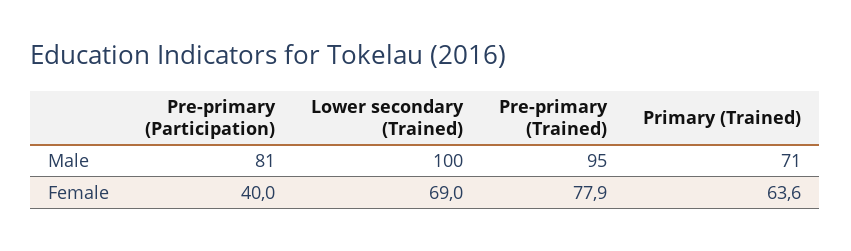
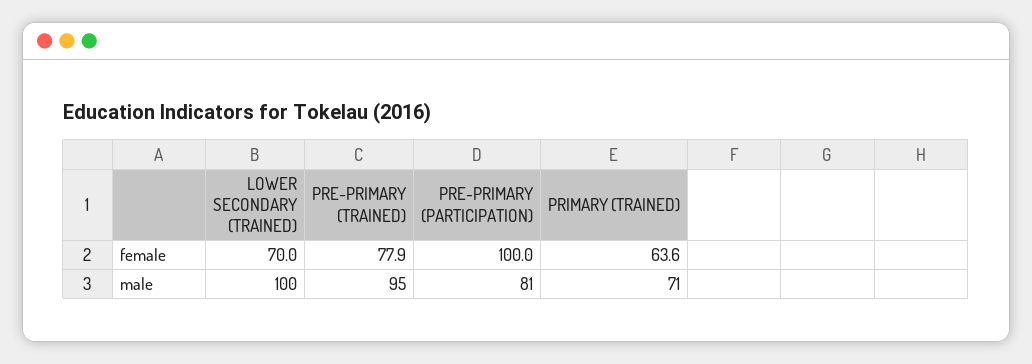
  {
    "Pre-primary (Participation)": {
      "Male": 81,
-     "Female": 40
+     "Female": 100
    },
    "Lower secondary (Trained)": {
      "Male": 100,
-     "Female": 69
+     "Female": 70
    },
    "Pre-primary (Trained)": {
      "Male": 95,
      "Female": 77.9
    },
    "Primary (Trained)": {
      "Male": 71,
      "Female": 63.6
    }
  }

